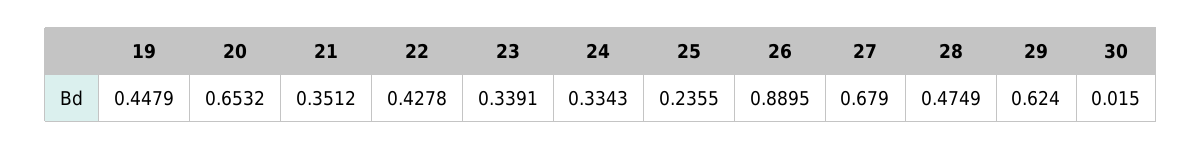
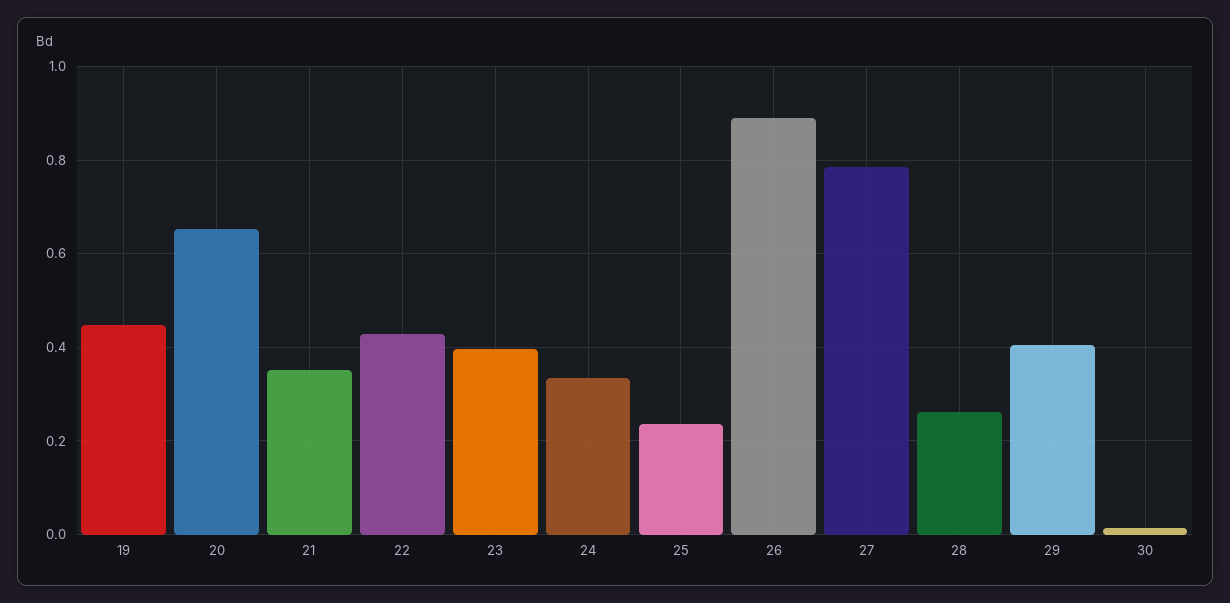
  {
    "19": 0.4479,
    "20": 0.6532,
    "21": 0.3512,
    "22": 0.4278,
-   "23": 0.3391,
+   "23": 0.4,
    "24": 0.3343,
    "25": 0.2355,
    "26": 0.8895,
-   "27": 0.679,
+   "27": 0.78,
-   "28": 0.4749,
+   "28": 0.26,
-   "29": 0.624,
+   "29": 0.4,
    "30": 0.015
  }

